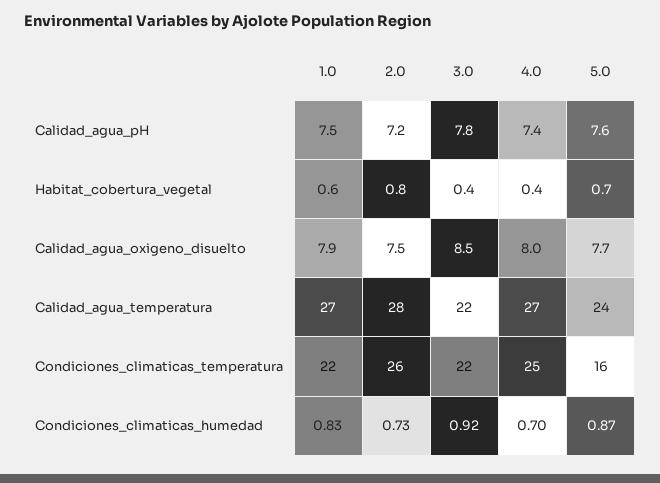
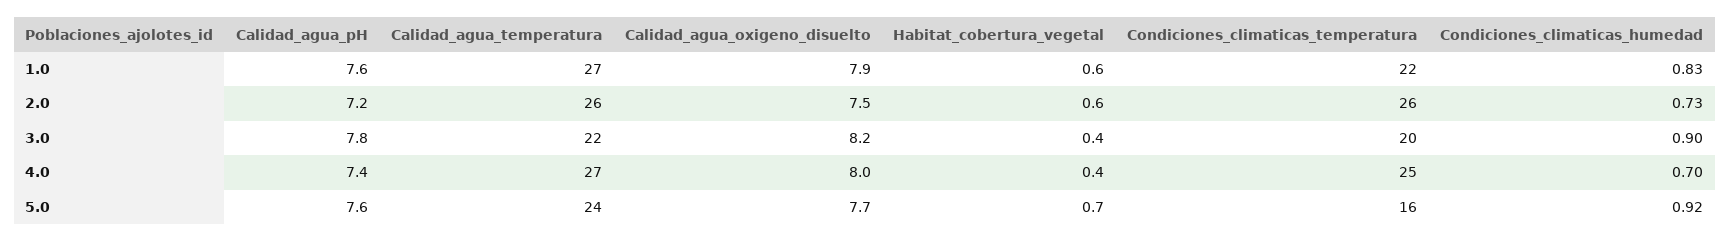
  {
    "1.0": {
-     "Calidad_agua_pH": 7.5,
+     "Calidad_agua_pH": 7.6,
      "Habitat_cobertura_vegetal": 0.6,
      "Calidad_agua_oxigeno_disuelto": 7.9,
      "Calidad_agua_temperatura": 27,
      "Condiciones_climaticas_temperatura": 22,
      "Condiciones_climaticas_humedad": 0.83
    },
    "2.0": {
      "Calidad_agua_pH": 7.2,
-     "Habitat_cobertura_vegetal": 0.8,
+     "Habitat_cobertura_vegetal": 0.6,
      "Calidad_agua_oxigeno_disuelto": 7.5,
-     "Calidad_agua_temperatura": 28,
+     "Calidad_agua_temperatura": 26,
      "Condiciones_climaticas_temperatura": 26,
      "Condiciones_climaticas_humedad": 0.73
    },
    "3.0": {
      "Calidad_agua_pH": 7.8,
      "Habitat_cobertura_vegetal": 0.4,
-     "Calidad_agua_oxigeno_disuelto": 8.5,
+     "Calidad_agua_oxigeno_disuelto": 8.2,
      "Calidad_agua_temperatura": 22,
-     "Condiciones_climaticas_temperatura": 22,
+     "Condiciones_climaticas_temperatura": 20,
-     "Condiciones_climaticas_humedad": 0.92
+     "Condiciones_climaticas_humedad": 0.9
    },
    "4.0": {
      "Calidad_agua_pH": 7.4,
      "Habitat_cobertura_vegetal": 0.4,
      "Calidad_agua_oxigeno_disuelto": 8,
      "Calidad_agua_temperatura": 27,
      "Condiciones_climaticas_temperatura": 25,
      "Condiciones_climaticas_humedad": 0.7
    },
    "5.0": {
      "Calidad_agua_pH": 7.6,
      "Habitat_cobertura_vegetal": 0.7,
      "Calidad_agua_oxigeno_disuelto": 7.7,
      "Calidad_agua_temperatura": 24,
      "Condiciones_climaticas_temperatura": 16,
-     "Condiciones_climaticas_humedad": 0.87
+     "Condiciones_climaticas_humedad": 0.92
    }
  }

